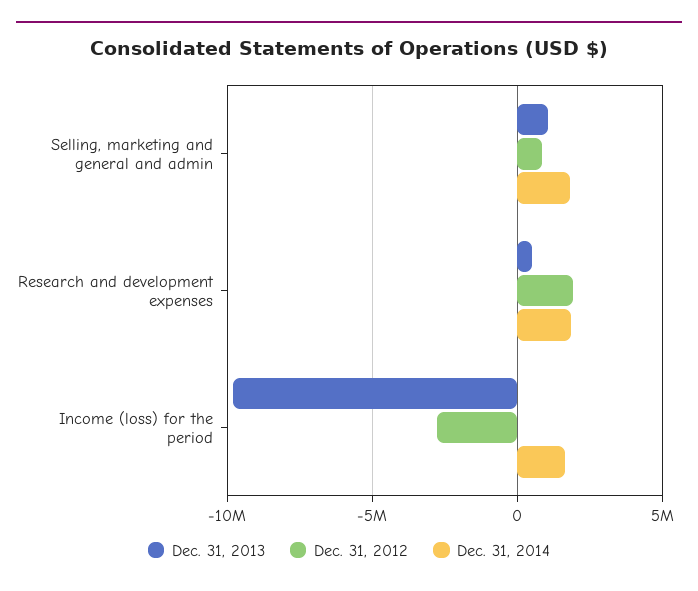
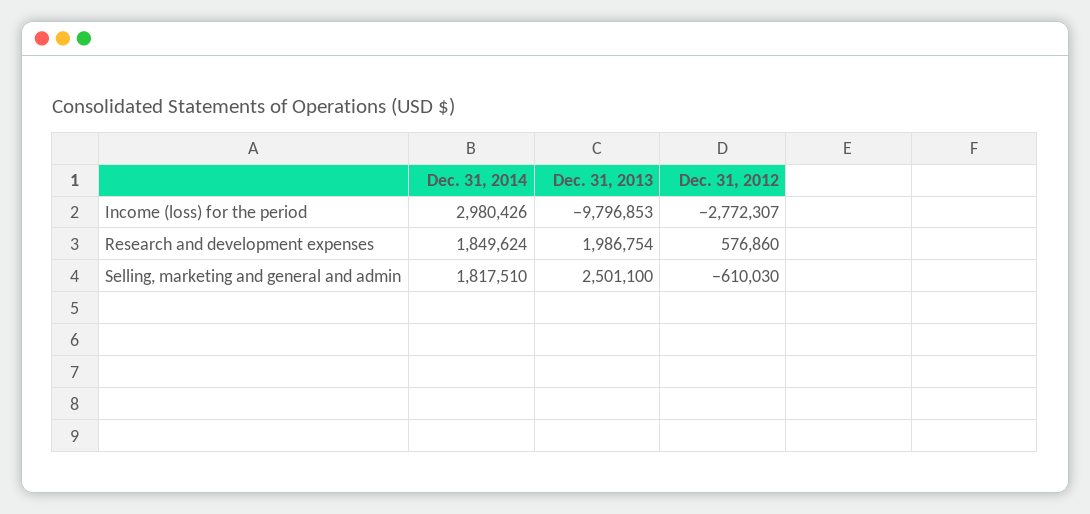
  {
    "Dec. 31, 2013": {
-     "Selling, marketing and general and admin": 1000000,
+     "Selling, marketing and general and admin": 2501100,
-     "Research and development expenses": 500000,
+     "Research and development expenses": 1986754,
      "Income (loss) for the period": -9796853
    },
    "Dec. 31, 2012": {
-     "Selling, marketing and general and admin": 1000000,
+     "Selling, marketing and general and admin": -610030,
-     "Research and development expenses": 2000000,
+     "Research and development expenses": 576860,
      "Income (loss) for the period": -2772307
    },
    "Dec. 31, 2014": {
      "Selling, marketing and general and admin": 1817510,
      "Research and development expenses": 1849624,
-     "Income (loss) for the period": 1500000
+     "Income (loss) for the period": 2980426
    }
  }

